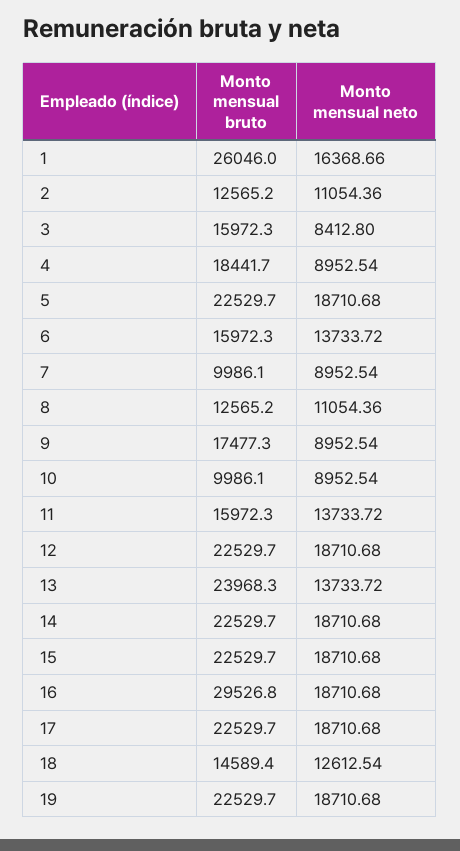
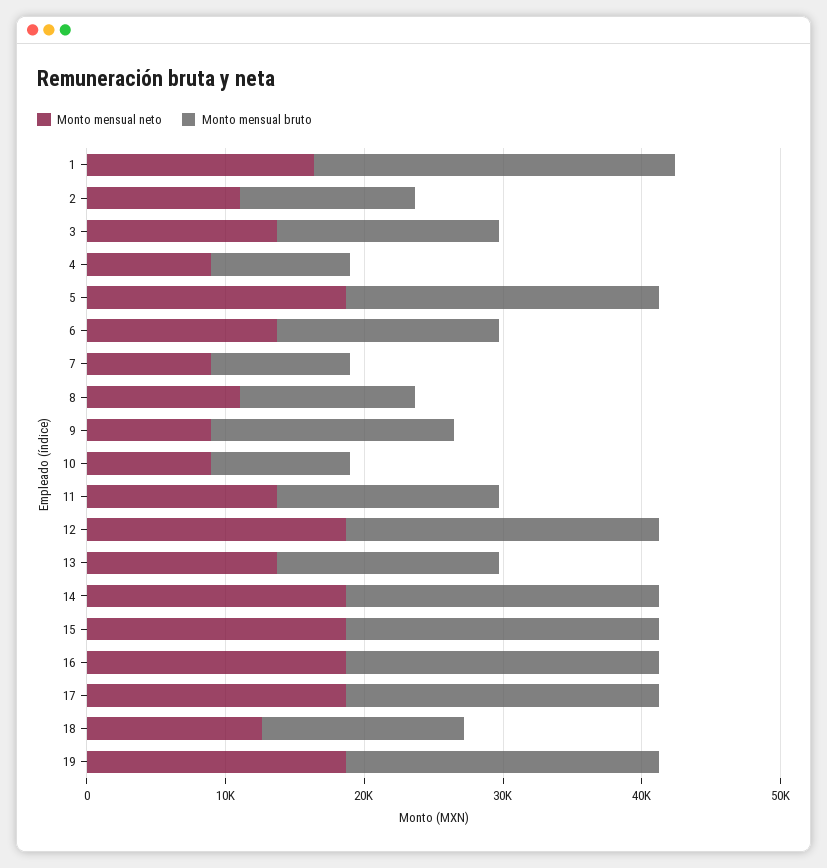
  {
    "Monto mensual bruto": {
      "1": 26046,
      "2": 12565.2,
      "3": 15972.3,
-     "4": 18441.7,
+     "4": 10000,
      "5": 22529.7,
      "6": 15972.3,
      "7": 9986.1,
      "8": 12565.2,
      "9": 17477.3,
      "10": 9986.1,
      "11": 15972.3,
      "12": 22529.7,
-     "13": 23968.3,
+     "13": 16000,
      "14": 22529.7,
      "15": 22529.7,
-     "16": 29526.8,
+     "16": 22000,
      "17": 22529.7,
      "18": 14589.4,
      "19": 22529.7
    },
    "Monto mensual neto": {
      "1": 16368.66,
      "2": 11054.36,
-     "3": 8412.8,
+     "3": 14000,
      "4": 8952.54,
      "5": 18710.68,
      "6": 13733.72,
      "7": 8952.54,
      "8": 11054.36,
      "9": 8952.54,
      "10": 8952.54,
      "11": 13733.72,
      "12": 18710.68,
      "13": 13733.72,
      "14": 18710.68,
      "15": 18710.68,
      "16": 18710.68,
      "17": 18710.68,
      "18": 12612.54,
      "19": 18710.68
    }
  }

